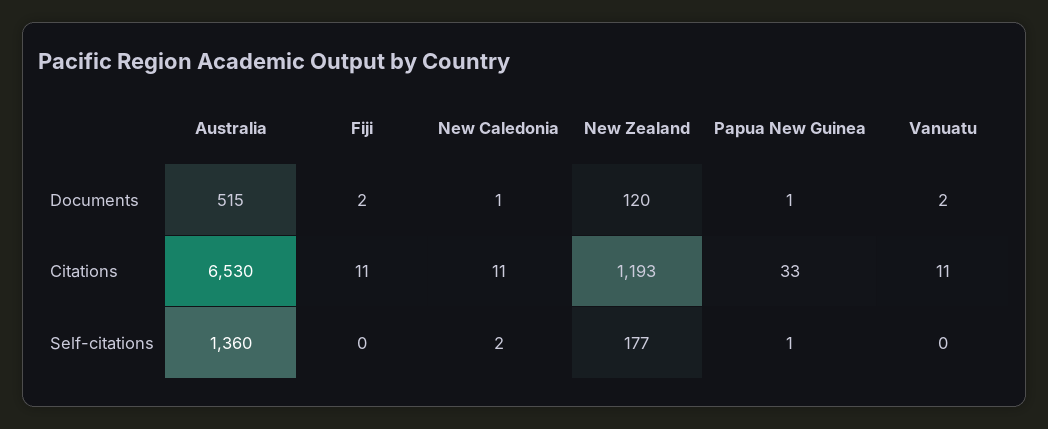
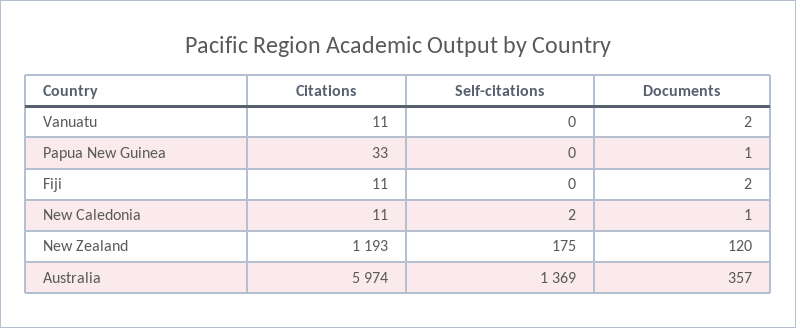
  {
    "Australia": {
-     "Documents": 515,
+     "Documents": 357,
-     "Citations": 6530,
+     "Citations": 5974,
-     "Self-citations": 1360
+     "Self-citations": 1369
    },
    "Fiji": {
      "Documents": 2,
      "Citations": 11,
      "Self-citations": 0
    },
    "New Caledonia": {
      "Documents": 1,
      "Citations": 11,
      "Self-citations": 2
    },
    "New Zealand": {
      "Documents": 120,
      "Citations": 1193,
-     "Self-citations": 177
+     "Self-citations": 175
    },
    "Papua New Guinea": {
      "Documents": 1,
      "Citations": 33,
-     "Self-citations": 1
+     "Self-citations": 0
    },
    "Vanuatu": {
      "Documents": 2,
      "Citations": 11,
      "Self-citations": 0
    }
  }

